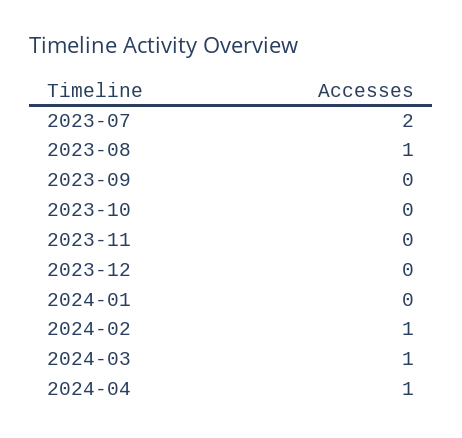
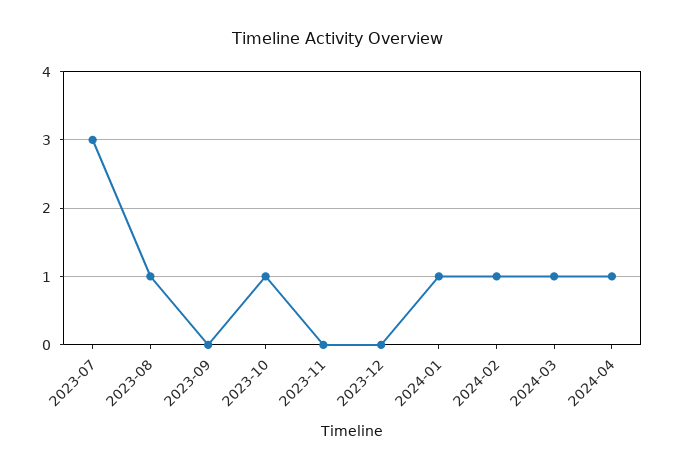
  {
-   "2023-07": 2,
+   "2023-07": 3,
    "2023-08": 1,
    "2023-09": 0,
-   "2023-10": 0,
+   "2023-10": 1,
    "2023-11": 0,
    "2023-12": 0,
-   "2024-01": 0,
+   "2024-01": 1,
    "2024-02": 1,
    "2024-03": 1,
    "2024-04": 1
  }

